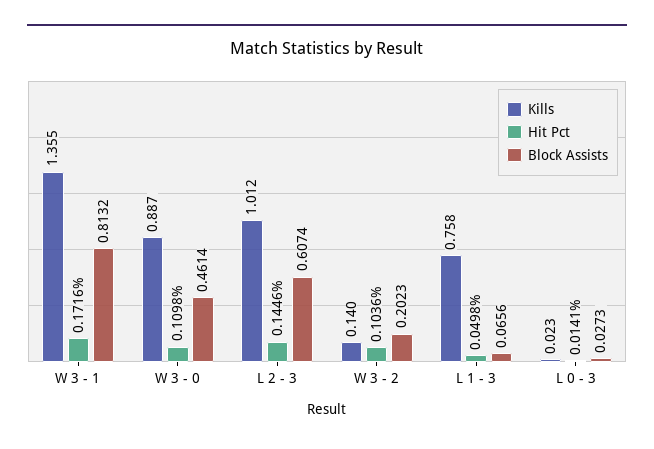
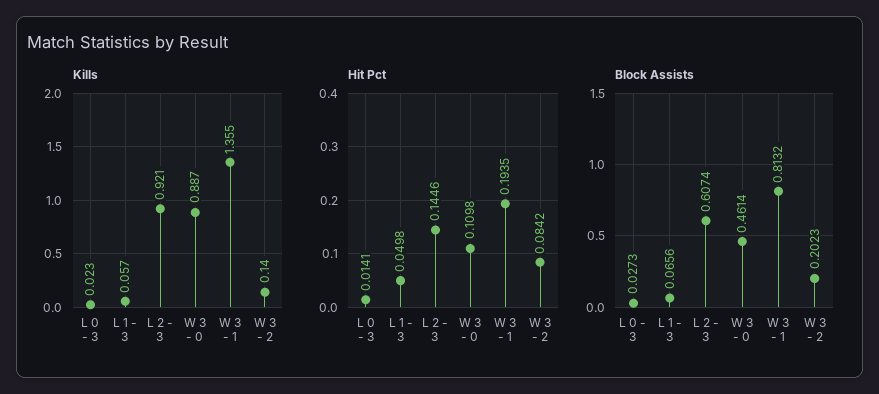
  {
    "Kills": {
      "W 3 - 1": 1.355,
      "W 3 - 0": 0.887,
-     "L 2 - 3": 1.012,
+     "L 2 - 3": 0.921,
      "W 3 - 2": 0.14,
-     "L 1 - 3": 0.758,
+     "L 1 - 3": 0.057,
      "L 0 - 3": 0.023
    },
    "Hit Pct": {
-     "W 3 - 1": 0.1716,
+     "W 3 - 1": 0.1935,
      "W 3 - 0": 0.1098,
      "L 2 - 3": 0.1446,
-     "W 3 - 2": 0.1036,
+     "W 3 - 2": 0.0842,
      "L 1 - 3": 0.0498,
      "L 0 - 3": 0.0141
    },
    "Block Assists": {
      "W 3 - 1": 0.8132,
      "W 3 - 0": 0.4614,
      "L 2 - 3": 0.6074,
      "W 3 - 2": 0.2023,
      "L 1 - 3": 0.0656,
      "L 0 - 3": 0.0273
    }
  }

